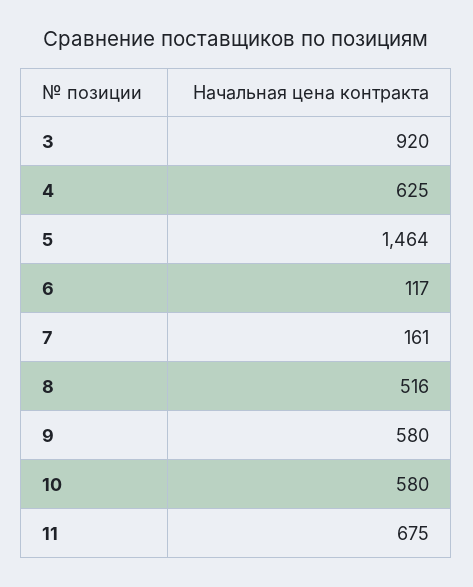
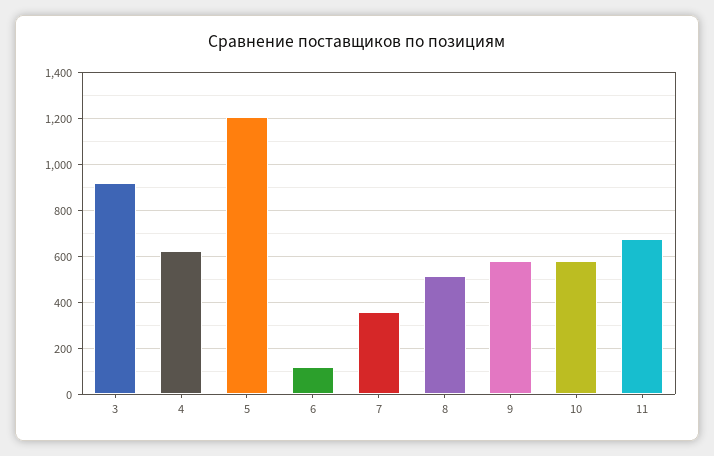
  {
    "3": 920,
    "4": 625,
-   "5": 1464,
+   "5": 1200,
    "6": 117,
-   "7": 161,
+   "7": 350,
    "8": 516,
    "9": 580,
    "10": 580,
    "11": 675
  }

